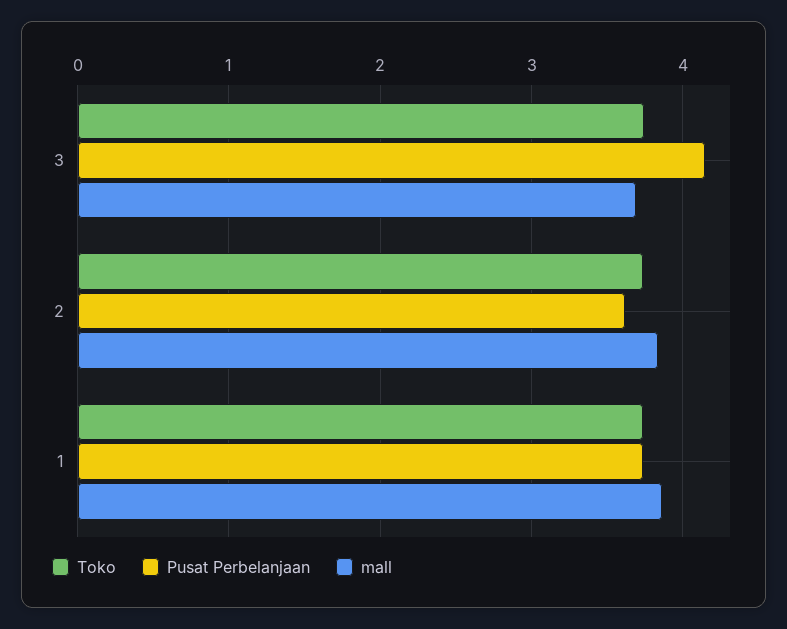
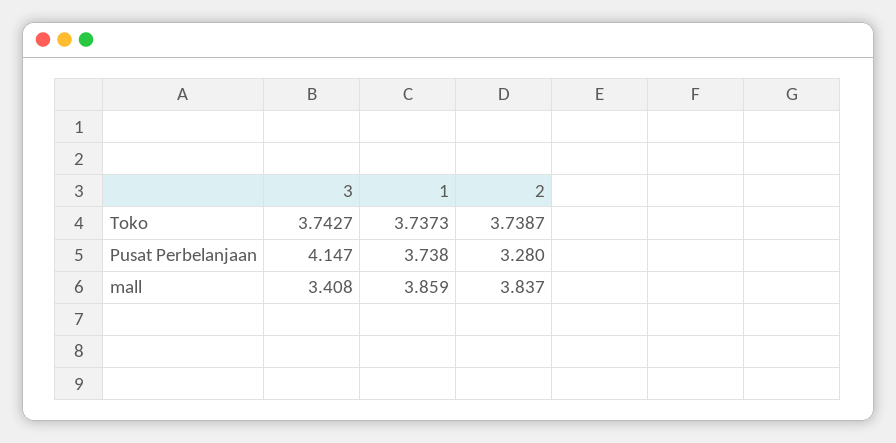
  {
    "Toko": {
      "3": 3.7427,
      "2": 3.7387,
      "1": 3.7373
    },
    "Pusat Perbelanjaan": {
      "3": 4.147,
-     "2": 3.6,
+     "2": 3.28,
      "1": 3.738
    },
    "mall": {
-     "3": 3.7,
+     "3": 3.408,
      "2": 3.837,
      "1": 3.859
    }
  }

